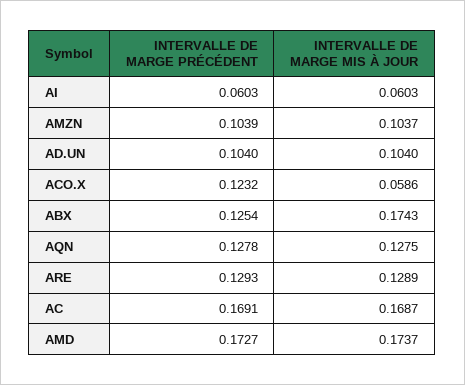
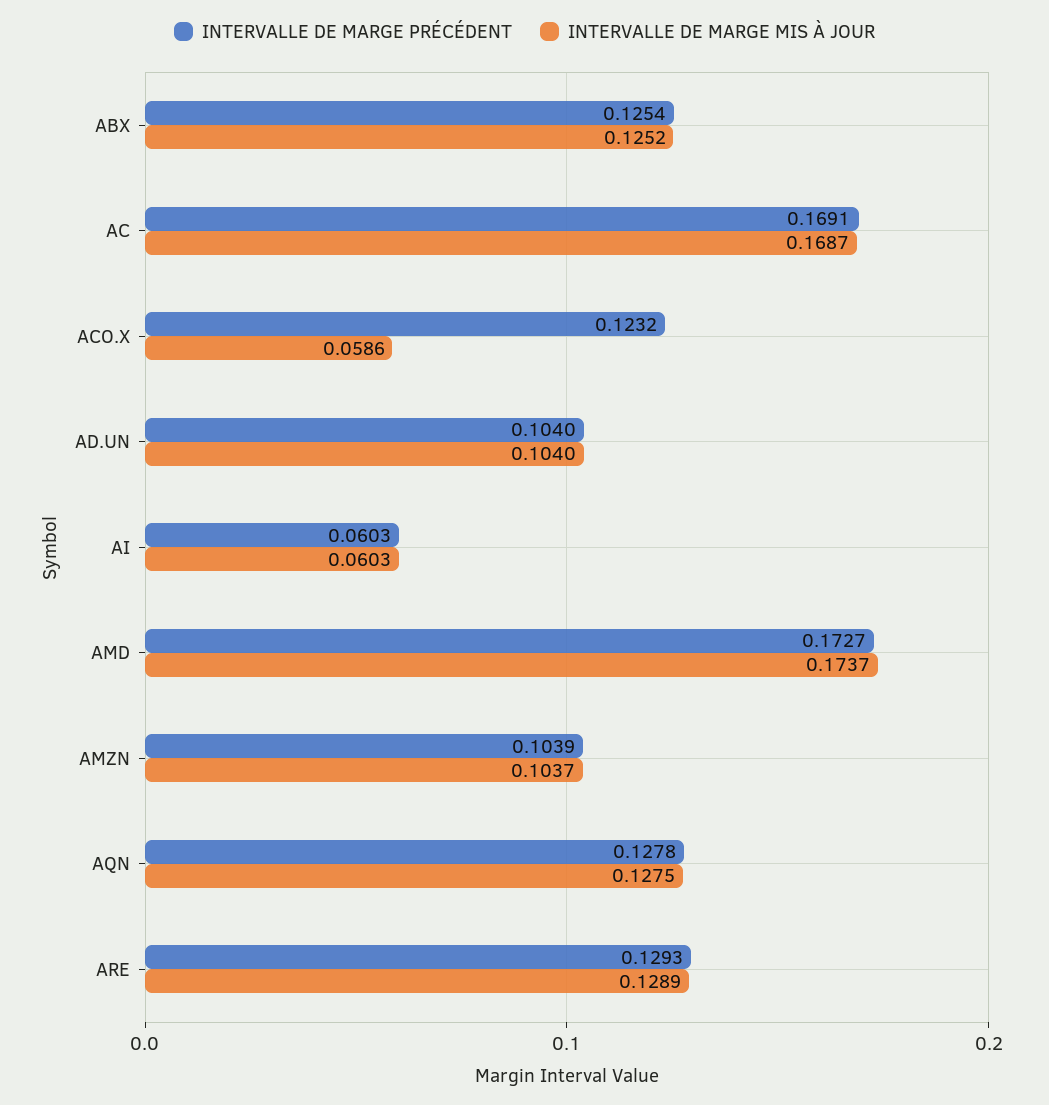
  {
    "INTERVALLE DE MARGE PRÉCÉDENT": {
      "AI": 0.0603,
      "AMZN": 0.1039,
      "AD.UN": 0.104,
      "ACO.X": 0.1232,
      "ABX": 0.1254,
      "AQN": 0.1278,
      "ARE": 0.1293,
      "AC": 0.1691,
      "AMD": 0.1727
    },
    "INTERVALLE DE MARGE MIS À JOUR": {
      "AI": 0.0603,
      "AMZN": 0.1037,
      "AD.UN": 0.104,
      "ACO.X": 0.0586,
-     "ABX": 0.1743,
+     "ABX": 0.1252,
      "AQN": 0.1275,
      "ARE": 0.1289,
      "AC": 0.1687,
      "AMD": 0.1737
    }
  }

